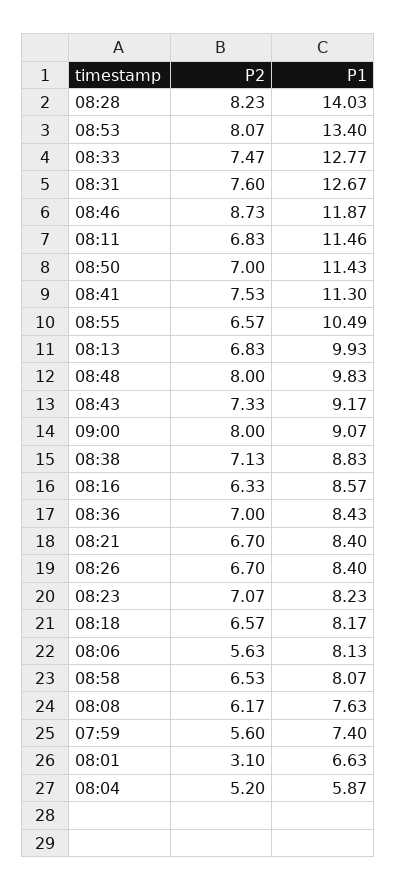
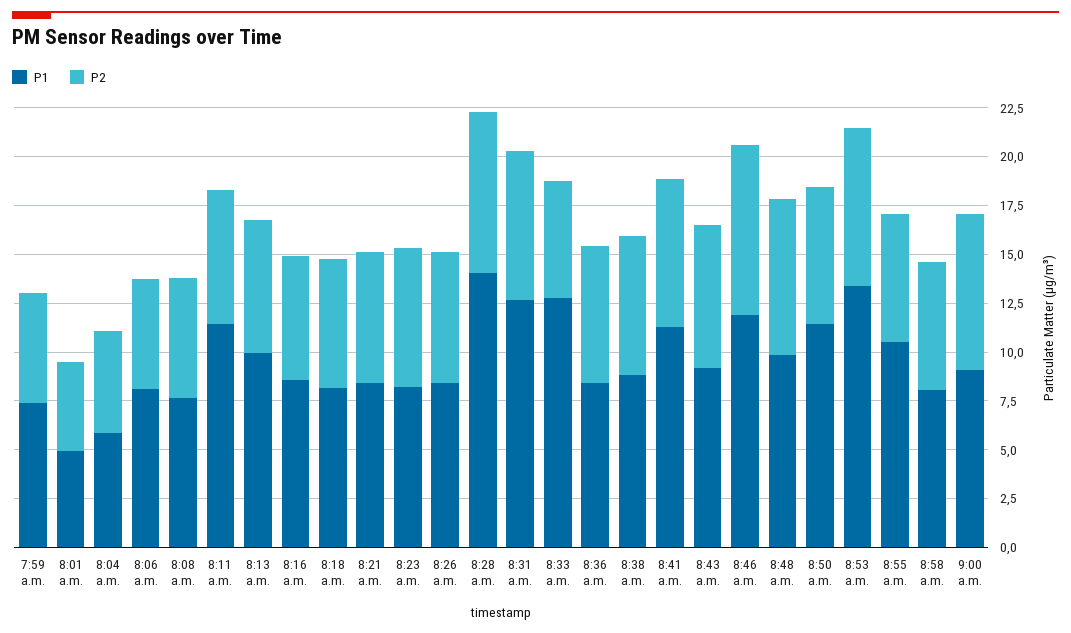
  {
    "P2": {
      "08:28": 8.23,
      "08:53": 8.07,
-     "08:33": 7.47,
+     "08:33": 6,
      "08:31": 7.6,
      "08:46": 8.73,
      "08:11": 6.83,
      "08:50": 7,
      "08:41": 7.53,
      "08:55": 6.57,
      "08:13": 6.83,
      "08:48": 8,
      "08:43": 7.33,
      "09:00": 8,
      "08:38": 7.13,
      "08:16": 6.33,
      "08:36": 7,
      "08:21": 6.7,
      "08:26": 6.7,
      "08:23": 7.07,
      "08:18": 6.57,
      "08:06": 5.63,
      "08:58": 6.53,
      "08:08": 6.17,
      "07:59": 5.6,
-     "08:01": 3.1,
+     "08:01": 4.5,
      "08:04": 5.2
    },
    "P1": {
      "08:28": 14.03,
      "08:53": 13.4,
      "08:33": 12.77,
      "08:31": 12.67,
      "08:46": 11.87,
      "08:11": 11.46,
      "08:50": 11.43,
      "08:41": 11.3,
      "08:55": 10.49,
      "08:13": 9.93,
      "08:48": 9.83,
      "08:43": 9.17,
      "09:00": 9.07,
      "08:38": 8.83,
      "08:16": 8.57,
      "08:36": 8.43,
      "08:21": 8.4,
      "08:26": 8.4,
      "08:23": 8.23,
      "08:18": 8.17,
      "08:06": 8.13,
      "08:58": 8.07,
      "08:08": 7.63,
      "07:59": 7.4,
-     "08:01": 6.63,
+     "08:01": 5,
      "08:04": 5.87
    }
  }

